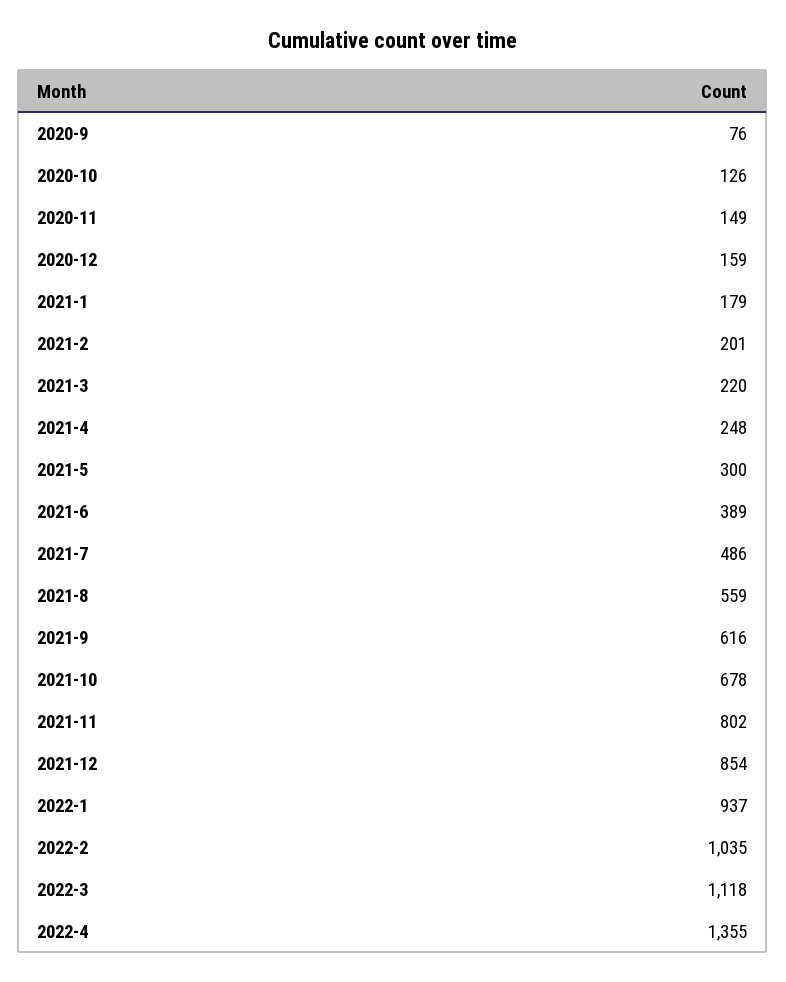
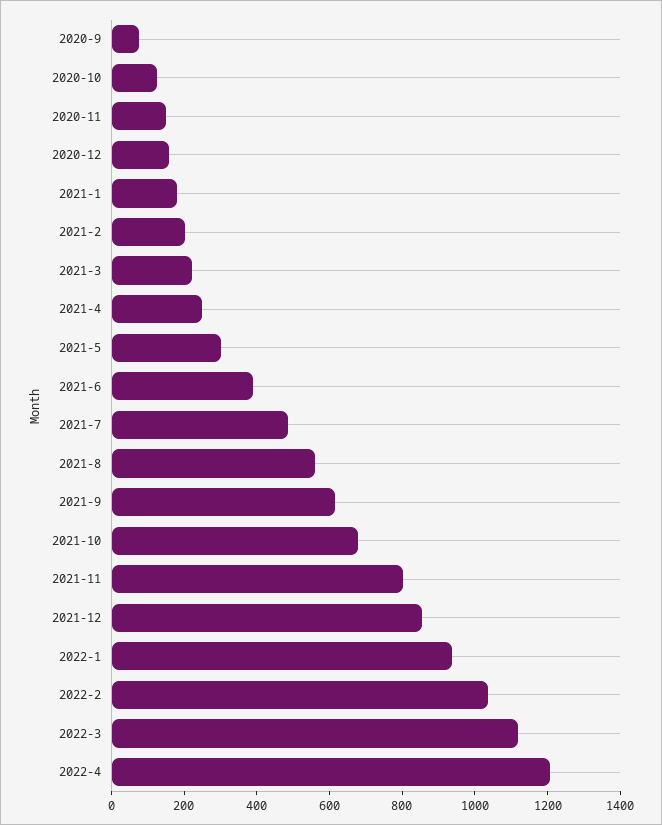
  {
    "2020-9": 76,
    "2020-10": 126,
    "2020-11": 149,
    "2020-12": 159,
    "2021-1": 179,
    "2021-2": 201,
    "2021-3": 220,
    "2021-4": 248,
    "2021-5": 300,
    "2021-6": 389,
    "2021-7": 486,
    "2021-8": 559,
    "2021-9": 616,
    "2021-10": 678,
    "2021-11": 802,
    "2021-12": 854,
    "2022-1": 937,
    "2022-2": 1035,
    "2022-3": 1118,
-   "2022-4": 1355
+   "2022-4": 1200
  }

